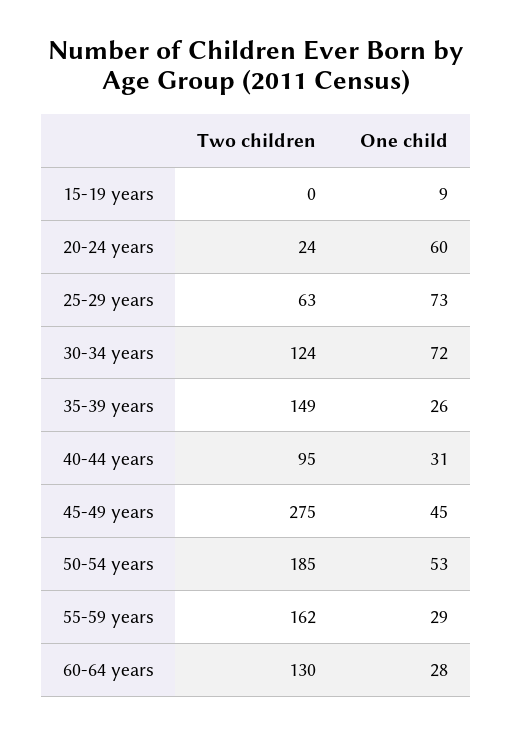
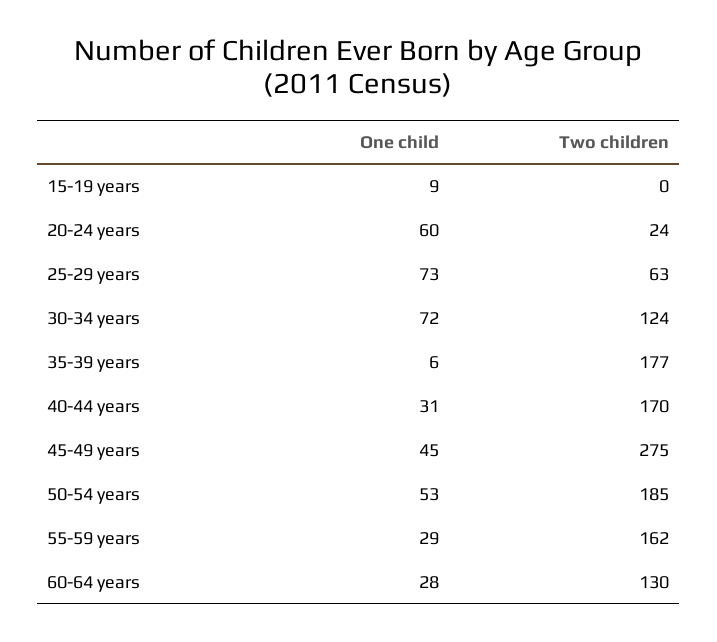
  {
    "Two children": {
      "15-19 years": 0,
      "20-24 years": 24,
      "25-29 years": 63,
      "30-34 years": 124,
-     "35-39 years": 149,
+     "35-39 years": 177,
-     "40-44 years": 95,
+     "40-44 years": 170,
      "45-49 years": 275,
      "50-54 years": 185,
      "55-59 years": 162,
      "60-64 years": 130
    },
    "One child": {
      "15-19 years": 9,
      "20-24 years": 60,
      "25-29 years": 73,
      "30-34 years": 72,
-     "35-39 years": 26,
+     "35-39 years": 6,
      "40-44 years": 31,
      "45-49 years": 45,
      "50-54 years": 53,
      "55-59 years": 29,
      "60-64 years": 28
    }
  }

